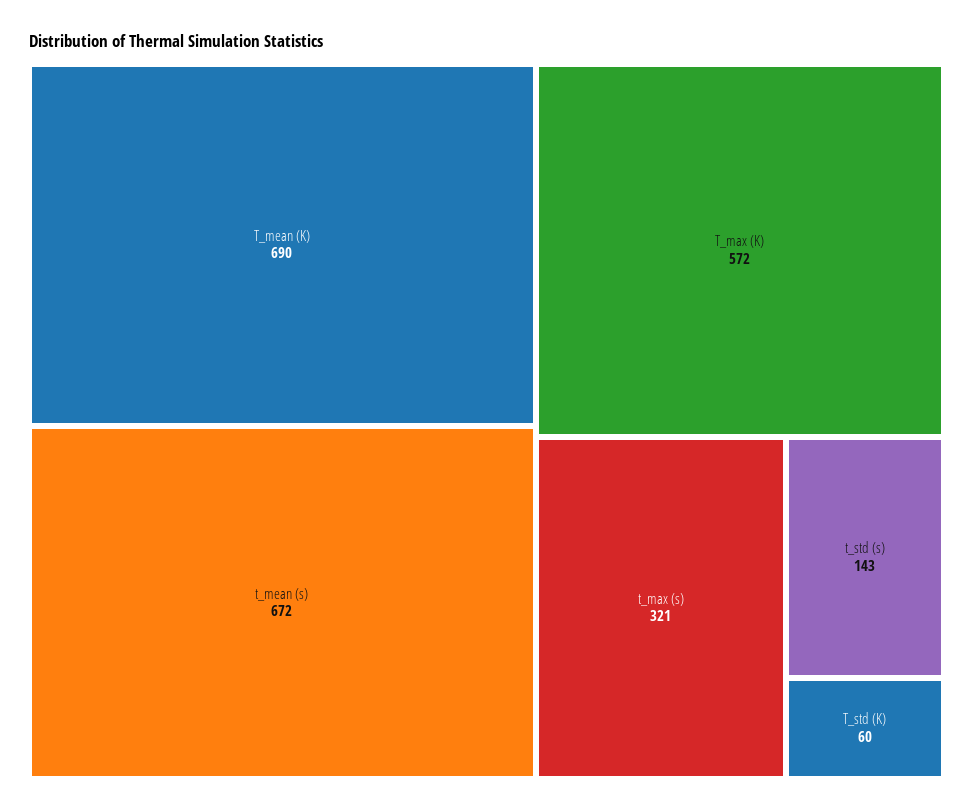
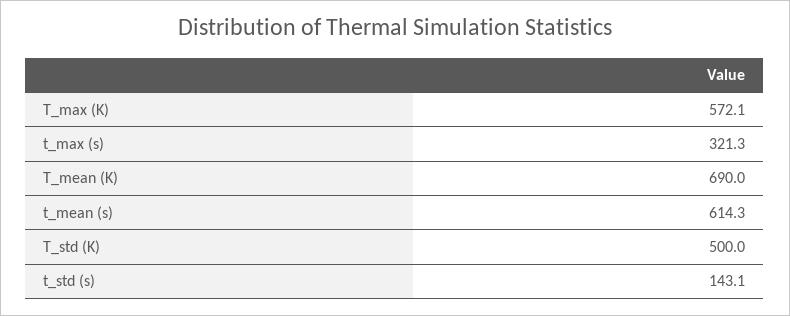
  {
    "T_mean (K)": 690,
-   "t_mean (s)": 672,
+   "t_mean (s)": 614.3,
    "T_max (K)": 572.1,
    "t_max (s)": 321.3,
    "t_std (s)": 143.1,
-   "T_std (K)": 60
+   "T_std (K)": 500
  }

